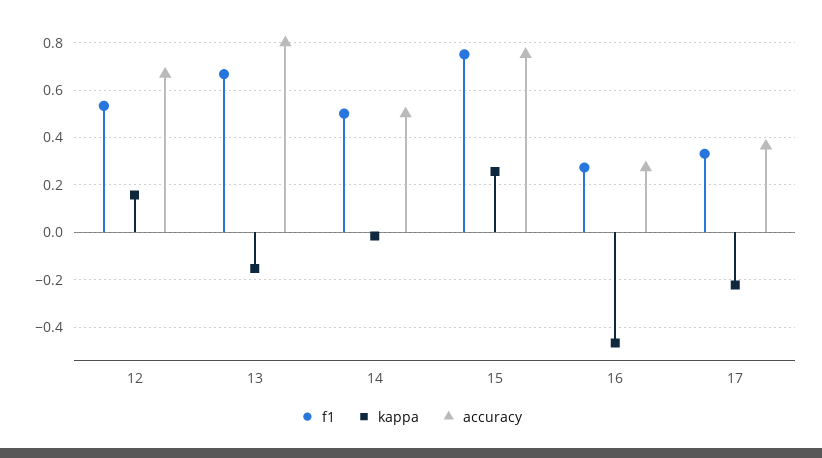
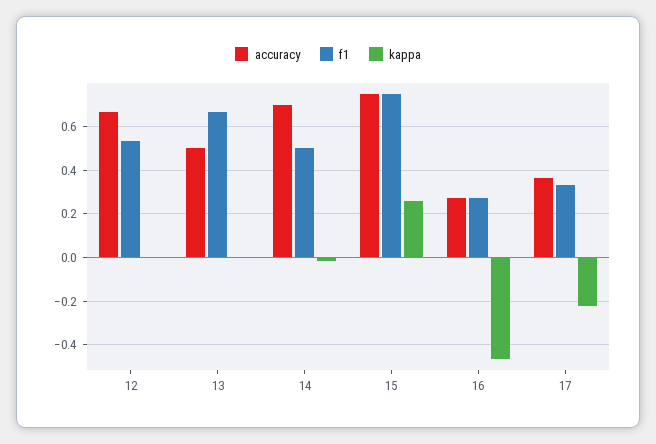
  {
    "f1": {
      "12": 0.55,
      "13": 0.65,
      "14": 0.5,
      "15": 0.75,
      "16": 0.25,
      "17": 0.35
    },
    "kappa": {
-     "12": 0.15,
+     "12": 0,
-     "13": -0.15,
+     "13": 0,
      "14": 0,
      "15": 0.25,
      "16": -0.45,
      "17": -0.2
    },
    "accuracy": {
      "12": 0.65,
-     "13": 0.8,
+     "13": 0.5,
-     "14": 0.5,
+     "14": 0.7,
      "15": 0.75,
      "16": 0.25,
      "17": 0.35
    }
  }

